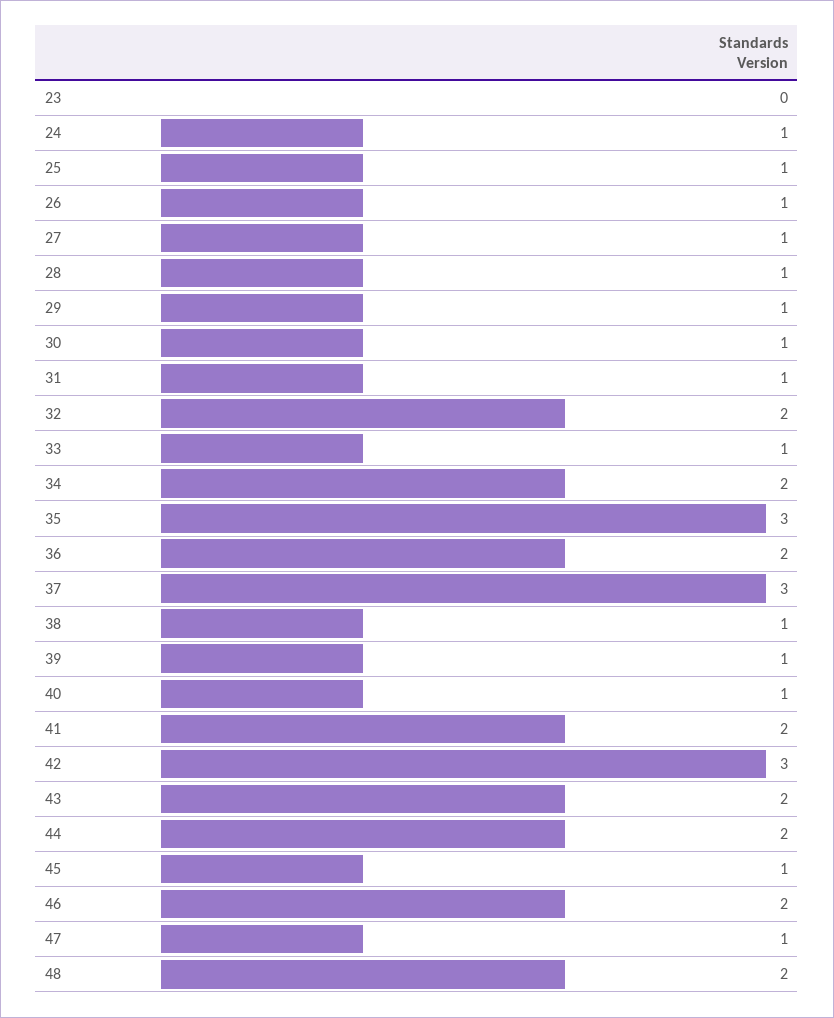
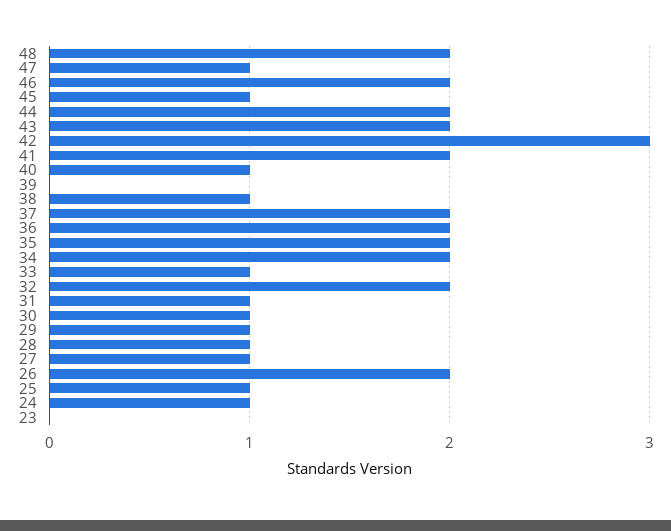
  {
    "23": 0,
    "24": 1,
    "25": 1,
-   "26": 1,
+   "26": 2,
    "27": 1,
    "28": 1,
    "29": 1,
    "30": 1,
    "31": 1,
    "32": 2,
    "33": 1,
    "34": 2,
-   "35": 3,
+   "35": 2,
    "36": 2,
-   "37": 3,
+   "37": 2,
    "38": 1,
-   "39": 1,
+   "39": 0,
    "40": 1,
    "41": 2,
    "42": 3,
    "43": 2,
    "44": 2,
    "45": 1,
    "46": 2,
    "47": 1,
    "48": 2
  }

